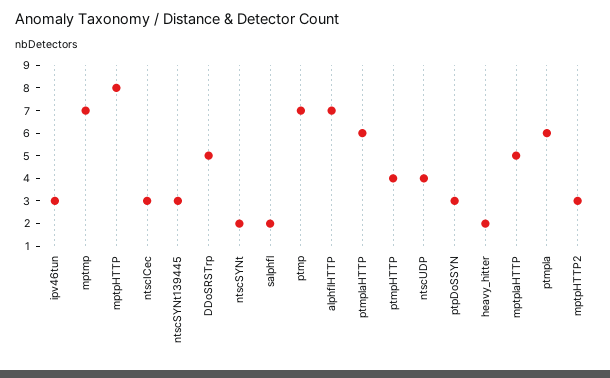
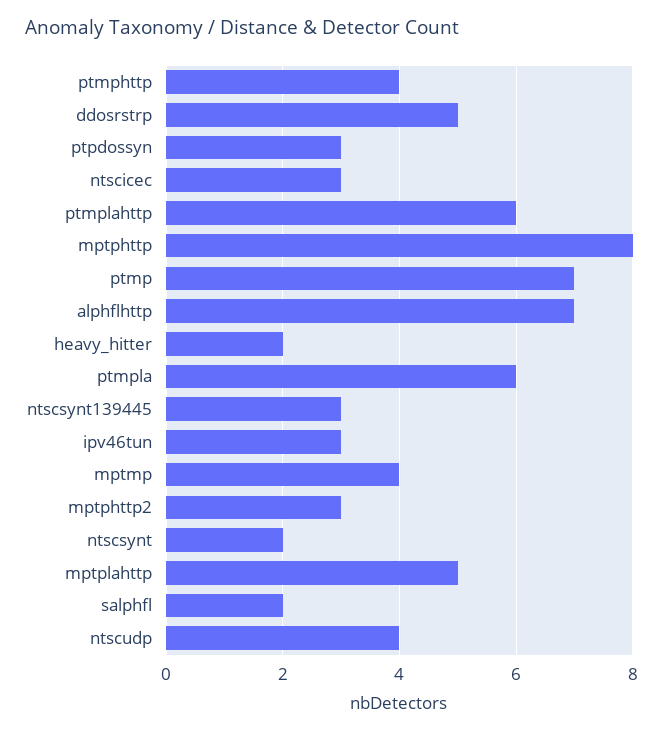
  {
    "ipv46tun": 3,
-   "mptmp": 7,
+   "mptmp": 4,
    "mptpHTTP": 8,
    "ntscICec": 3,
    "ntscSYNt139445": 3,
    "DDoSRSTrp": 5,
    "ntscSYNt": 2,
    "salphfl": 2,
    "ptmp": 7,
    "alphflHTTP": 7,
    "ptmplaHTTP": 6,
    "ptmpHTTP": 4,
    "ntscUDP": 4,
    "ptpDoSSYN": 3,
    "heavy_hitter": 2,
    "mptplaHTTP": 5,
    "ptmpla": 6,
    "mptpHTTP2": 3
  }

